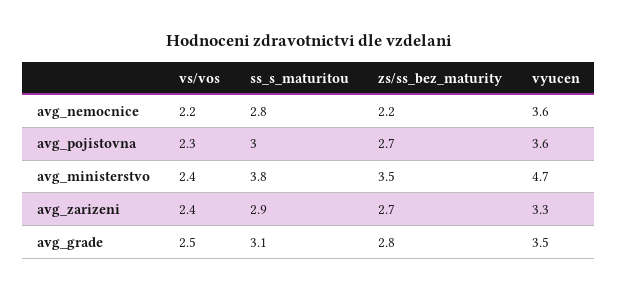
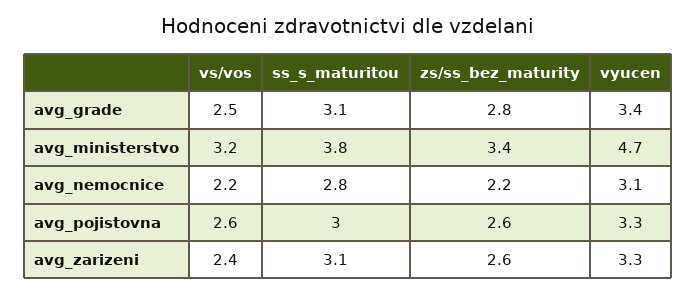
  {
    "vs/vos": {
      "avg_nemocnice": 2.2,
-     "avg_pojistovna": 2.3,
+     "avg_pojistovna": 2.6,
-     "avg_ministerstvo": 2.4,
+     "avg_ministerstvo": 3.2,
      "avg_zarizeni": 2.4,
      "avg_grade": 2.5
    },
    "ss_s_maturitou": {
      "avg_nemocnice": 2.8,
      "avg_pojistovna": 3,
      "avg_ministerstvo": 3.8,
-     "avg_zarizeni": 2.9,
+     "avg_zarizeni": 3.1,
      "avg_grade": 3.1
    },
    "zs/ss_bez_maturity": {
      "avg_nemocnice": 2.2,
-     "avg_pojistovna": 2.7,
+     "avg_pojistovna": 2.6,
-     "avg_ministerstvo": 3.5,
+     "avg_ministerstvo": 3.4,
-     "avg_zarizeni": 2.7,
+     "avg_zarizeni": 2.6,
      "avg_grade": 2.8
    },
    "vyucen": {
-     "avg_nemocnice": 3.6,
+     "avg_nemocnice": 3.1,
-     "avg_pojistovna": 3.6,
+     "avg_pojistovna": 3.3,
      "avg_ministerstvo": 4.7,
      "avg_zarizeni": 3.3,
-     "avg_grade": 3.5
+     "avg_grade": 3.4
    }
  }

